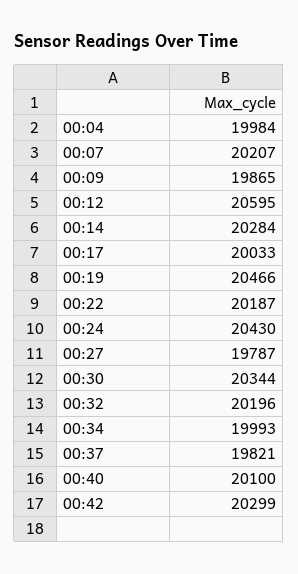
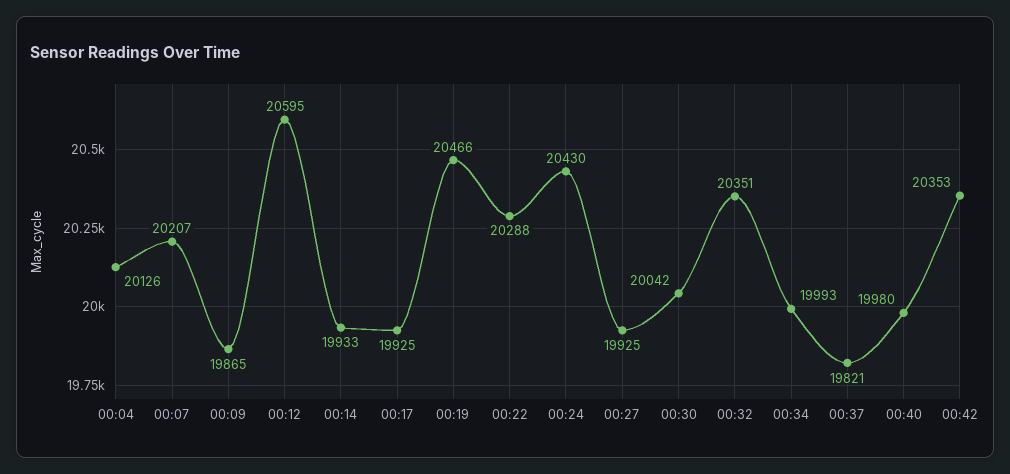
  {
-   "00:04": 19984,
+   "00:04": 20126,
    "00:07": 20207,
    "00:09": 19865,
    "00:12": 20595,
-   "00:14": 20284,
+   "00:14": 19933,
-   "00:17": 20033,
+   "00:17": 19925,
    "00:19": 20466,
-   "00:22": 20187,
+   "00:22": 20288,
    "00:24": 20430,
-   "00:27": 19787,
+   "00:27": 19925,
-   "00:30": 20344,
+   "00:30": 20042,
-   "00:32": 20196,
+   "00:32": 20351,
    "00:34": 19993,
    "00:37": 19821,
-   "00:40": 20100,
+   "00:40": 19980,
-   "00:42": 20299
+   "00:42": 20353
  }

